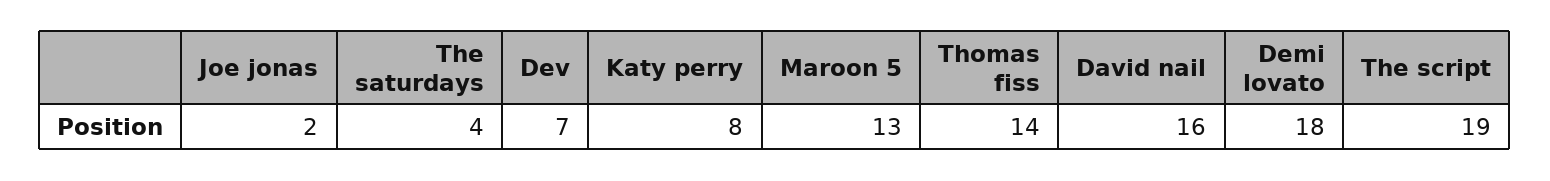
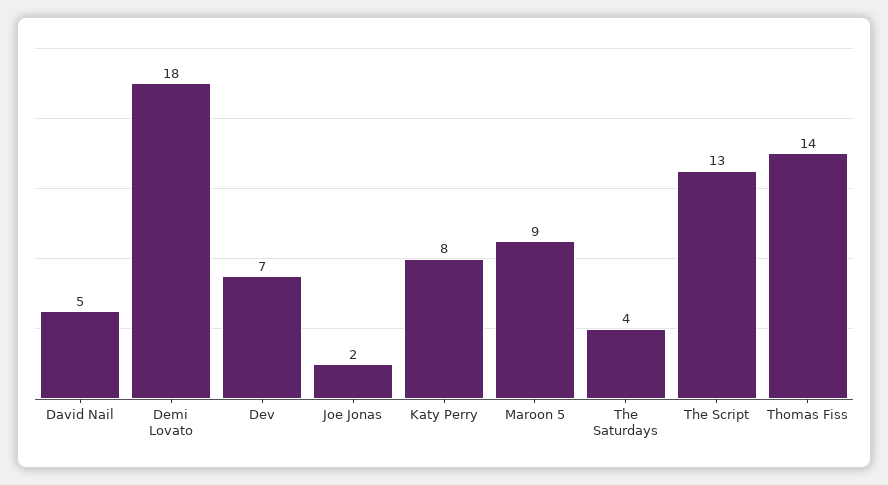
  {
    "Joe jonas": 2,
    "The saturdays": 4,
    "Dev": 7,
    "Katy perry": 8,
-   "Maroon 5": 13,
+   "Maroon 5": 9,
    "Thomas fiss": 14,
-   "David nail": 16,
+   "David nail": 5,
    "Demi lovato": 18,
-   "The script": 19
+   "The script": 13
  }

